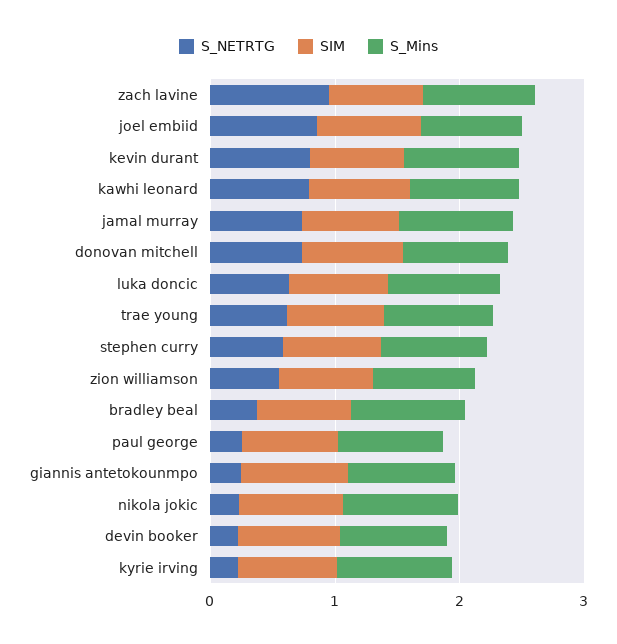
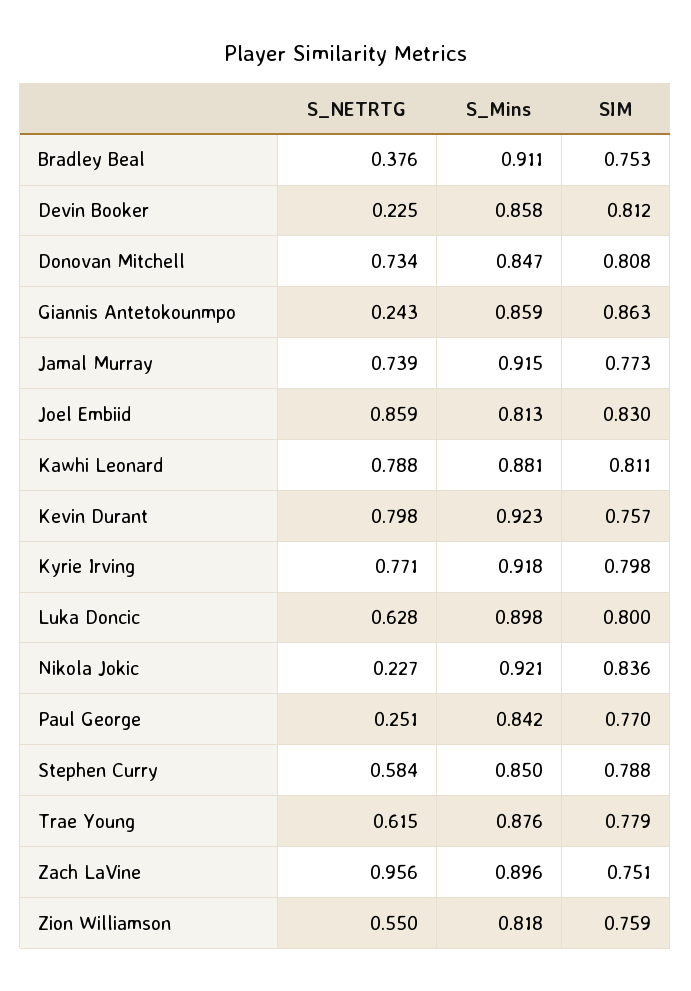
  {
    "S_NETRTG": {
      "zach lavine": 0.956,
      "joel embiid": 0.859,
      "kevin durant": 0.798,
      "kawhi leonard": 0.788,
      "jamal murray": 0.739,
      "donovan mitchell": 0.734,
      "luka doncic": 0.628,
      "trae young": 0.615,
      "stephen curry": 0.584,
      "zion williamson": 0.55,
      "bradley beal": 0.376,
      "paul george": 0.251,
      "giannis antetokounmpo": 0.243,
      "nikola jokic": 0.227,
      "devin booker": 0.225,
-     "kyrie irving": 0.2
+     "kyrie irving": 0.771
    },
    "SIM": {
      "zach lavine": 0.751,
      "joel embiid": 0.83,
      "kevin durant": 0.757,
      "kawhi leonard": 0.811,
      "jamal murray": 0.773,
      "donovan mitchell": 0.808,
      "luka doncic": 0.8,
      "trae young": 0.779,
      "stephen curry": 0.788,
      "zion williamson": 0.759,
      "bradley beal": 0.753,
      "paul george": 0.77,
      "giannis antetokounmpo": 0.863,
      "nikola jokic": 0.836,
      "devin booker": 0.812,
      "kyrie irving": 0.798
    },
    "S_Mins": {
      "zach lavine": 0.896,
      "joel embiid": 0.813,
      "kevin durant": 0.923,
      "kawhi leonard": 0.881,
      "jamal murray": 0.915,
      "donovan mitchell": 0.847,
      "luka doncic": 0.898,
      "trae young": 0.876,
      "stephen curry": 0.85,
      "zion williamson": 0.818,
      "bradley beal": 0.911,
      "paul george": 0.842,
      "giannis antetokounmpo": 0.859,
      "nikola jokic": 0.921,
      "devin booker": 0.858,
      "kyrie irving": 0.918
    }
  }

